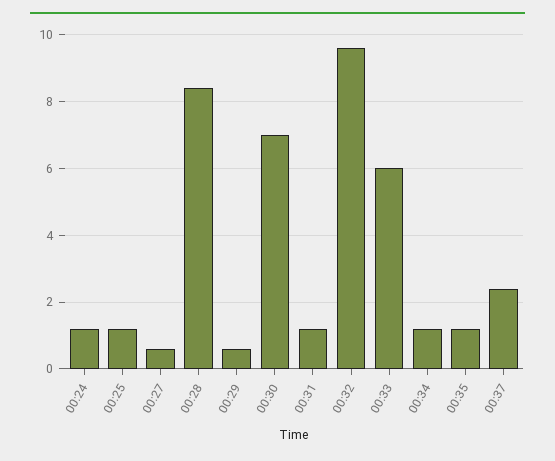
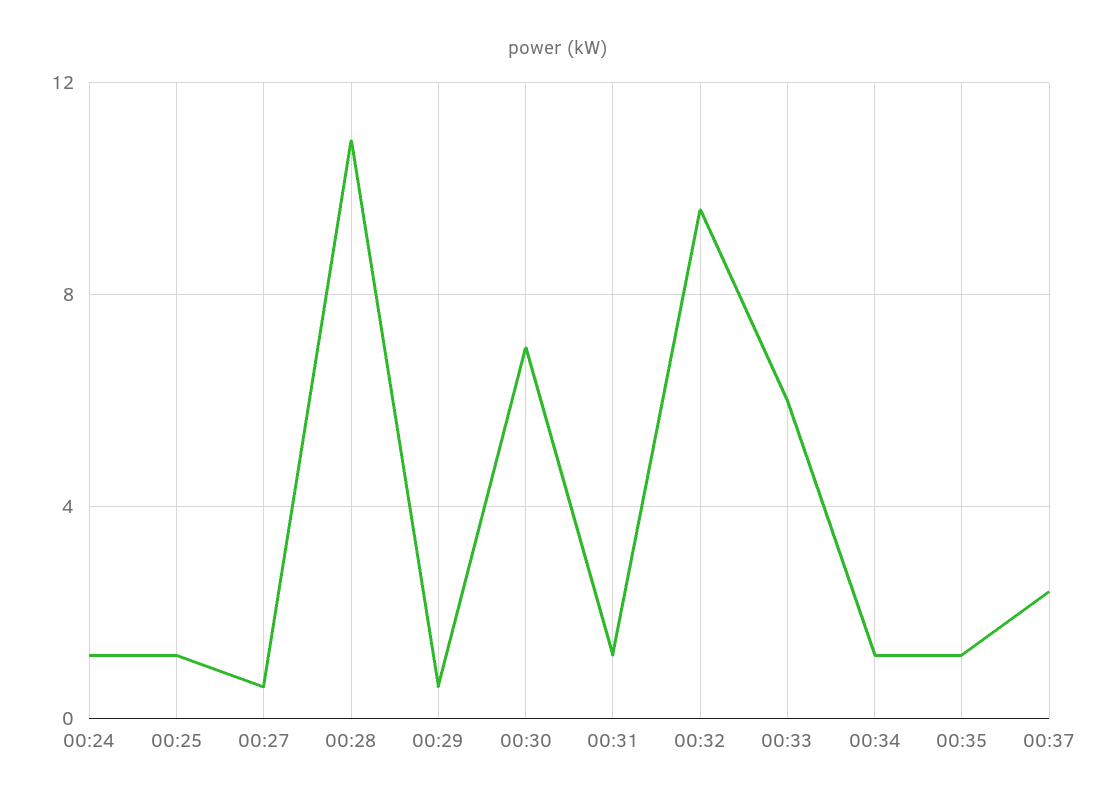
  {
    "00:24": 1,
    "00:25": 1,
    "00:27": 0.5,
-   "00:28": 8.5,
+   "00:28": 11,
    "00:29": 0.5,
    "00:30": 7,
    "00:31": 1,
    "00:32": 9.5,
    "00:33": 6,
    "00:34": 1,
    "00:35": 1,
    "00:37": 2.5
  }

